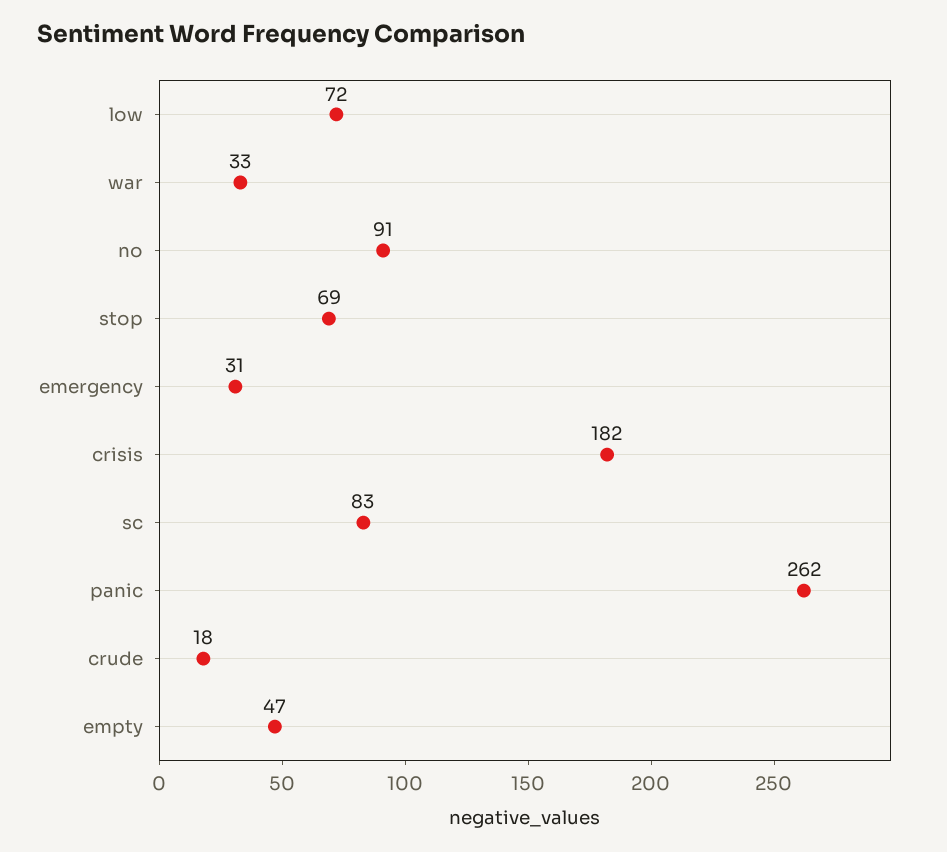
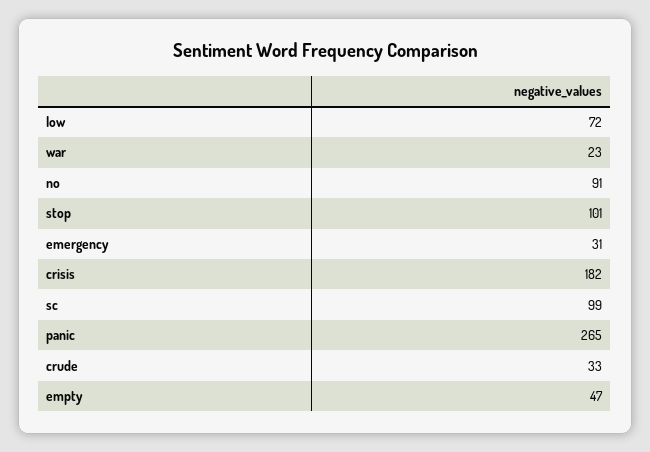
  {
    "low": 72,
-   "war": 33,
+   "war": 23,
    "no": 91,
-   "stop": 69,
+   "stop": 101,
    "emergency": 31,
    "crisis": 182,
-   "sc": 83,
+   "sc": 99,
-   "panic": 262,
+   "panic": 265,
-   "crude": 18,
+   "crude": 33,
    "empty": 47
  }

